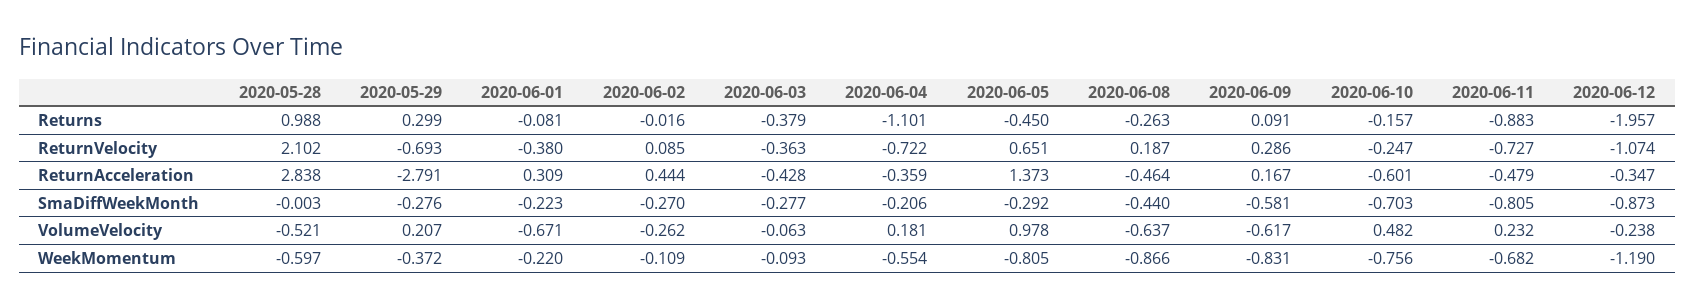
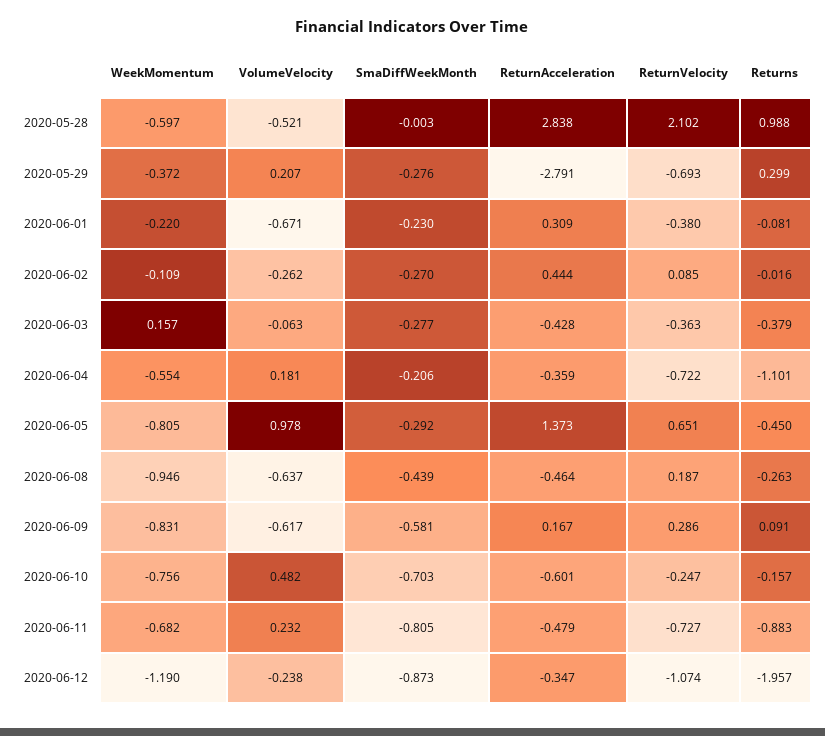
  {
    "2020-05-28": {
      "Returns": 0.988,
      "ReturnVelocity": 2.102,
      "ReturnAcceleration": 2.838,
      "SmaDiffWeekMonth": -0.003,
      "VolumeVelocity": -0.521,
      "WeekMomentum": -0.597
    },
    "2020-05-29": {
      "Returns": 0.299,
      "ReturnVelocity": -0.693,
      "ReturnAcceleration": -2.791,
      "SmaDiffWeekMonth": -0.276,
      "VolumeVelocity": 0.207,
      "WeekMomentum": -0.372
    },
    "2020-06-01": {
      "Returns": -0.081,
      "ReturnVelocity": -0.38,
      "ReturnAcceleration": 0.309,
-     "SmaDiffWeekMonth": -0.223,
+     "SmaDiffWeekMonth": -0.23,
      "VolumeVelocity": -0.671,
      "WeekMomentum": -0.22
    },
    "2020-06-02": {
      "Returns": -0.016,
      "ReturnVelocity": 0.085,
      "ReturnAcceleration": 0.444,
      "SmaDiffWeekMonth": -0.27,
      "VolumeVelocity": -0.262,
      "WeekMomentum": -0.109
    },
    "2020-06-03": {
      "Returns": -0.379,
      "ReturnVelocity": -0.363,
      "ReturnAcceleration": -0.428,
      "SmaDiffWeekMonth": -0.277,
      "VolumeVelocity": -0.063,
-     "WeekMomentum": -0.093
+     "WeekMomentum": 0.157
    },
    "2020-06-04": {
      "Returns": -1.101,
      "ReturnVelocity": -0.722,
      "ReturnAcceleration": -0.359,
      "SmaDiffWeekMonth": -0.206,
      "VolumeVelocity": 0.181,
      "WeekMomentum": -0.554
    },
    "2020-06-05": {
      "Returns": -0.45,
      "ReturnVelocity": 0.651,
      "ReturnAcceleration": 1.373,
      "SmaDiffWeekMonth": -0.292,
      "VolumeVelocity": 0.978,
      "WeekMomentum": -0.805
    },
    "2020-06-08": {
      "Returns": -0.263,
      "ReturnVelocity": 0.187,
      "ReturnAcceleration": -0.464,
-     "SmaDiffWeekMonth": -0.44,
+     "SmaDiffWeekMonth": -0.439,
      "VolumeVelocity": -0.637,
-     "WeekMomentum": -0.866
+     "WeekMomentum": -0.946
    },
    "2020-06-09": {
      "Returns": 0.091,
      "ReturnVelocity": 0.286,
      "ReturnAcceleration": 0.167,
      "SmaDiffWeekMonth": -0.581,
      "VolumeVelocity": -0.617,
      "WeekMomentum": -0.831
    },
    "2020-06-10": {
      "Returns": -0.157,
      "ReturnVelocity": -0.247,
      "ReturnAcceleration": -0.601,
      "SmaDiffWeekMonth": -0.703,
      "VolumeVelocity": 0.482,
      "WeekMomentum": -0.756
    },
    "2020-06-11": {
      "Returns": -0.883,
      "ReturnVelocity": -0.727,
      "ReturnAcceleration": -0.479,
      "SmaDiffWeekMonth": -0.805,
      "VolumeVelocity": 0.232,
      "WeekMomentum": -0.682
    },
    "2020-06-12": {
      "Returns": -1.957,
      "ReturnVelocity": -1.074,
      "ReturnAcceleration": -0.347,
      "SmaDiffWeekMonth": -0.873,
      "VolumeVelocity": -0.238,
      "WeekMomentum": -1.19
    }
  }

